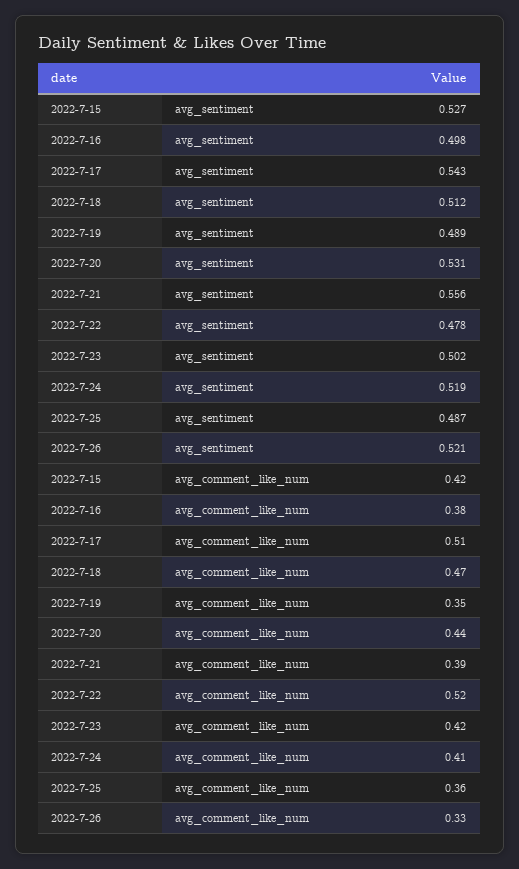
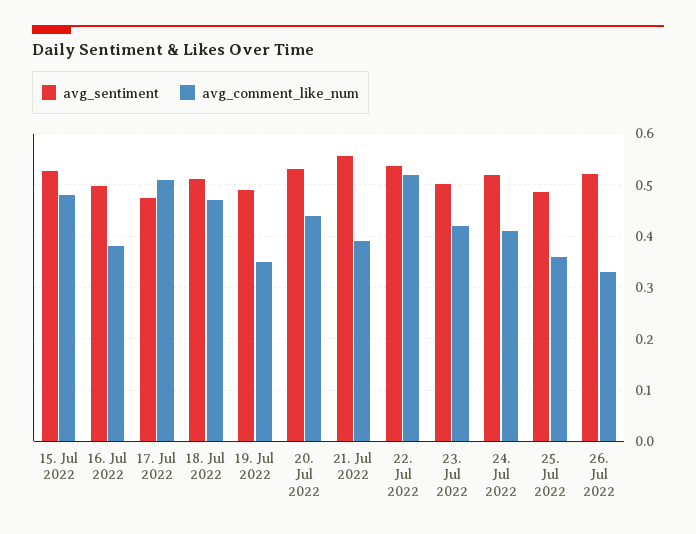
  {
    "avg_sentiment": {
      "2022-7-15": 0.527,
      "2022-7-16": 0.498,
-     "2022-7-17": 0.543,
+     "2022-7-17": 0.48,
      "2022-7-18": 0.512,
      "2022-7-19": 0.489,
      "2022-7-20": 0.531,
      "2022-7-21": 0.556,
-     "2022-7-22": 0.478,
+     "2022-7-22": 0.54,
      "2022-7-23": 0.502,
      "2022-7-24": 0.519,
      "2022-7-25": 0.487,
      "2022-7-26": 0.521
    },
    "avg_comment_like_num": {
-     "2022-7-15": 0.42,
+     "2022-7-15": 0.48,
      "2022-7-16": 0.38,
      "2022-7-17": 0.51,
      "2022-7-18": 0.47,
      "2022-7-19": 0.35,
      "2022-7-20": 0.44,
      "2022-7-21": 0.39,
      "2022-7-22": 0.52,
      "2022-7-23": 0.42,
      "2022-7-24": 0.41,
      "2022-7-25": 0.36,
      "2022-7-26": 0.33
    }
  }

